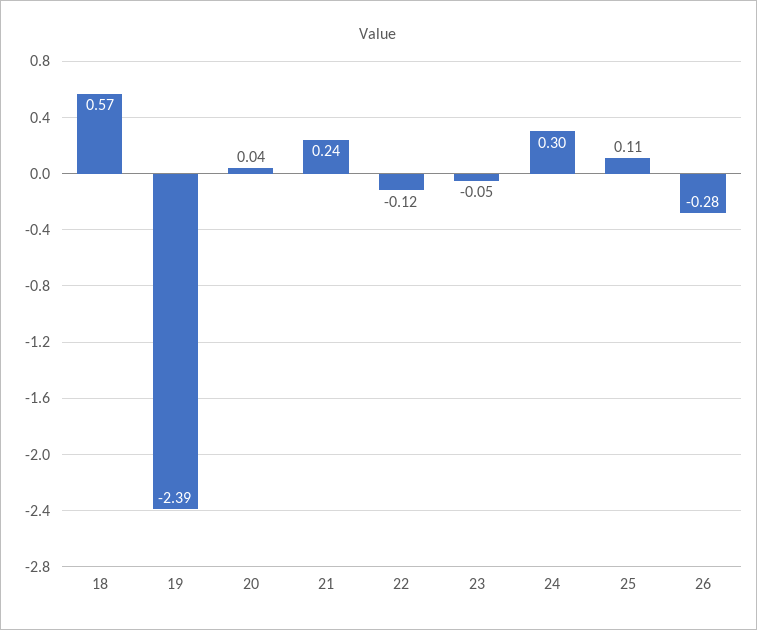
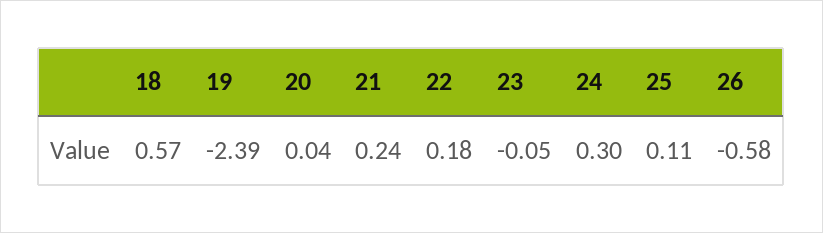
  {
    "18": 0.57,
    "19": -2.39,
    "20": 0.04,
    "21": 0.24,
-   "22": -0.12,
+   "22": 0.18,
    "23": -0.05,
    "24": 0.3,
    "25": 0.11,
-   "26": -0.28
+   "26": -0.58
  }

